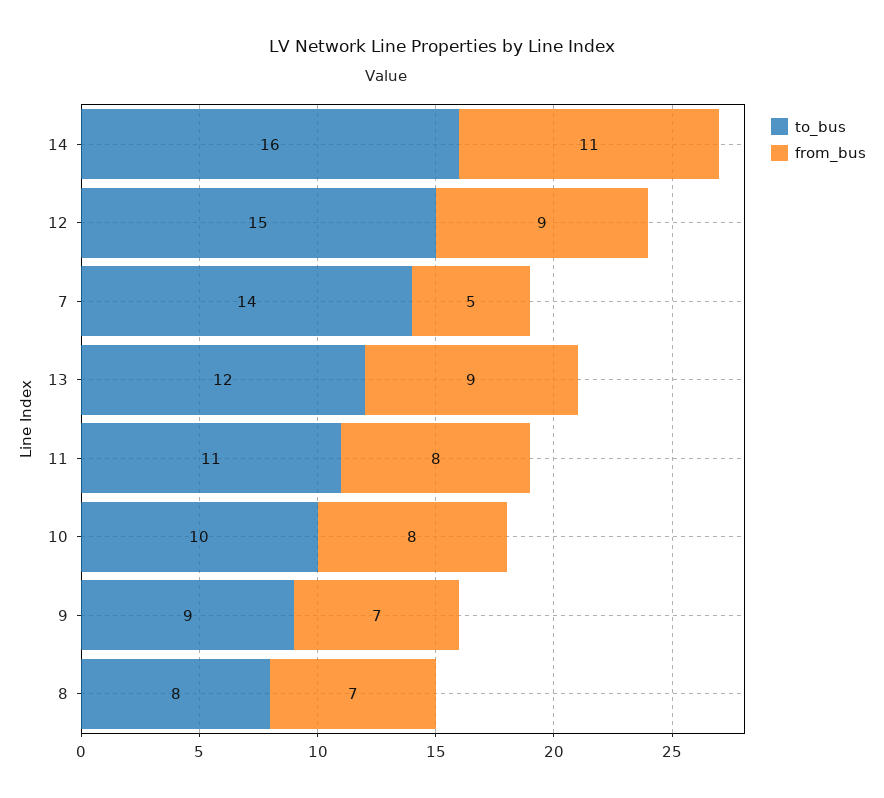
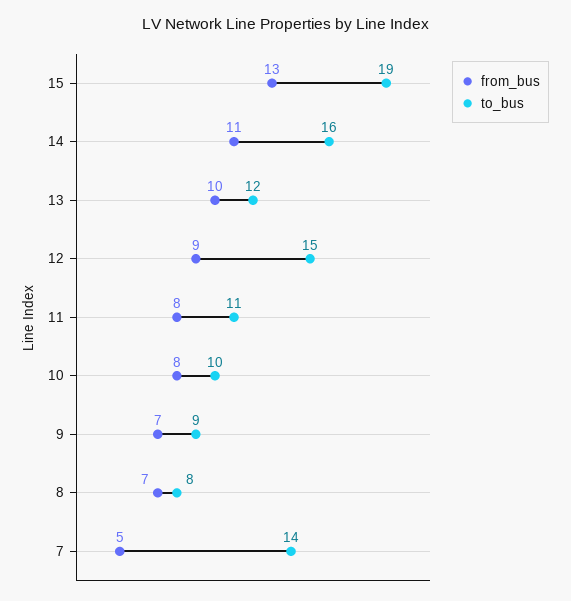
  {
    "to_bus": {
      "14": 16,
      "12": 15,
      "7": 14,
      "13": 12,
      "11": 11,
      "10": 10,
      "9": 9,
-     "8": 8
+     "8": 8,
+     "15": 19
    },
    "from_bus": {
      "14": 11,
      "12": 9,
      "7": 5,
-     "13": 9,
+     "13": 10,
      "11": 8,
      "10": 8,
      "9": 7,
-     "8": 7
+     "8": 7,
+     "15": 13
    }
  }

